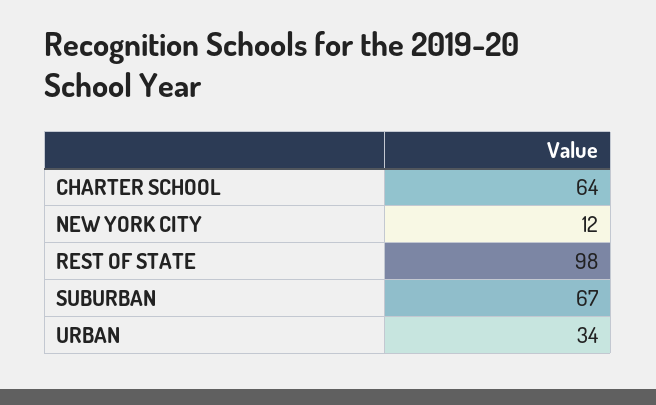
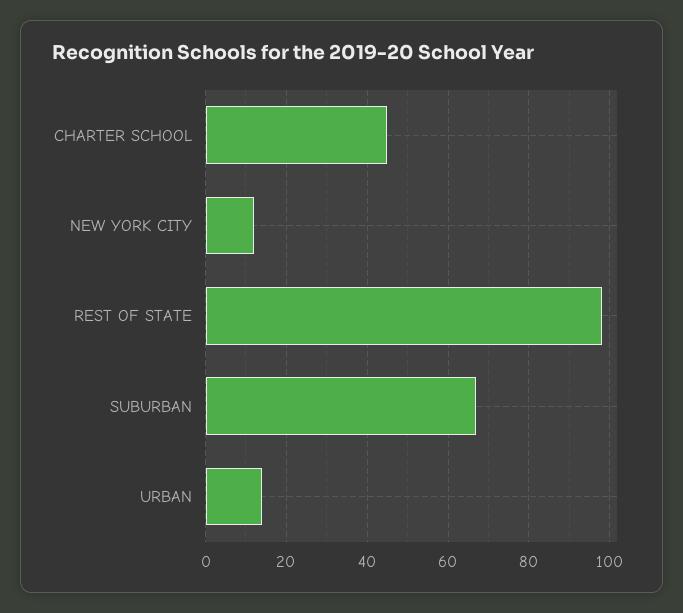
  {
-   "CHARTER SCHOOL": 64,
+   "CHARTER SCHOOL": 45,
    "NEW YORK CITY": 12,
    "REST OF STATE": 98,
    "SUBURBAN": 67,
-   "URBAN": 34
+   "URBAN": 15
  }

